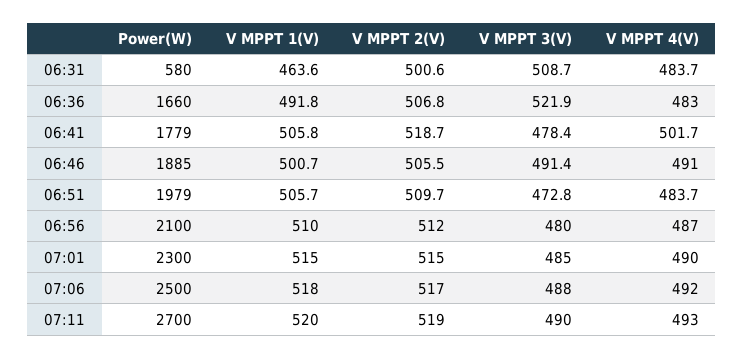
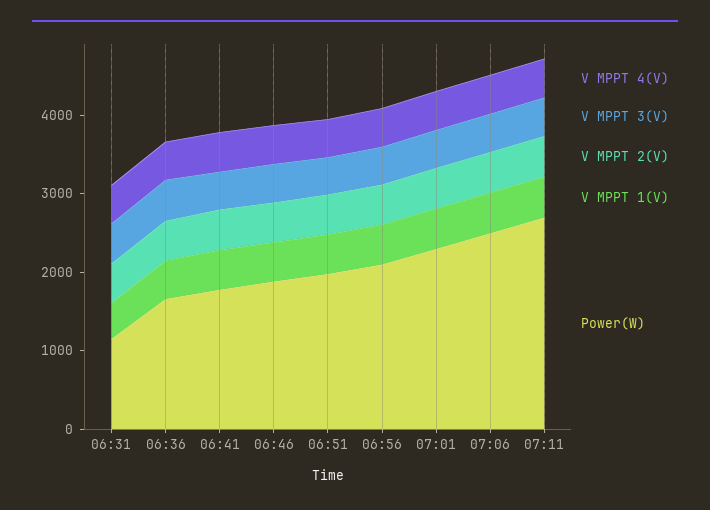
  {
    "Power(W)": {
-     "06:31": 580,
+     "06:31": 1200,
      "06:36": 1660,
      "06:41": 1779,
      "06:46": 1885,
      "06:51": 1979,
      "06:56": 2100,
      "07:01": 2300,
      "07:06": 2500,
      "07:11": 2700
    },
    "V MPPT 1(V)": {
      "06:31": 463.6,
      "06:36": 491.8,
      "06:41": 505.8,
      "06:46": 500.7,
      "06:51": 505.7,
      "06:56": 510,
      "07:01": 515,
      "07:06": 518,
      "07:11": 520
    },
    "V MPPT 2(V)": {
      "06:31": 500.6,
      "06:36": 506.8,
      "06:41": 518.7,
      "06:46": 505.5,
      "06:51": 509.7,
      "06:56": 512,
      "07:01": 515,
      "07:06": 517,
      "07:11": 519
    },
    "V MPPT 3(V)": {
      "06:31": 508.7,
      "06:36": 521.9,
      "06:41": 478.4,
      "06:46": 491.4,
      "06:51": 472.8,
      "06:56": 480,
      "07:01": 485,
      "07:06": 488,
      "07:11": 490
    },
    "V MPPT 4(V)": {
      "06:31": 483.7,
      "06:36": 483,
      "06:41": 501.7,
      "06:46": 491,
      "06:51": 483.7,
      "06:56": 487,
      "07:01": 490,
      "07:06": 492,
      "07:11": 493
    }
  }

